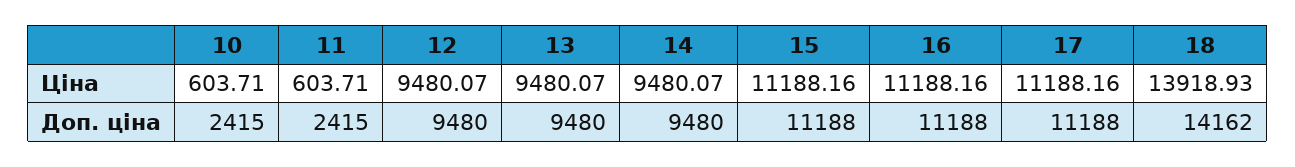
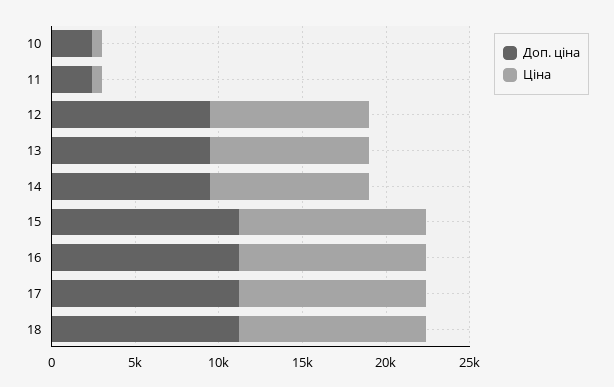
  {
    "Ціна": {
      "10": 603.71,
      "11": 603.71,
      "12": 9480.07,
      "13": 9480.07,
      "14": 9480.07,
      "15": 11188.16,
      "16": 11188.16,
      "17": 11188.16,
-     "18": 13918.93
+     "18": 11000
    },
    "Доп. ціна": {
      "10": 2415,
      "11": 2415,
      "12": 9480,
      "13": 9480,
      "14": 9480,
      "15": 11188,
      "16": 11188,
      "17": 11188,
-     "18": 14162
+     "18": 11000
    }
  }

